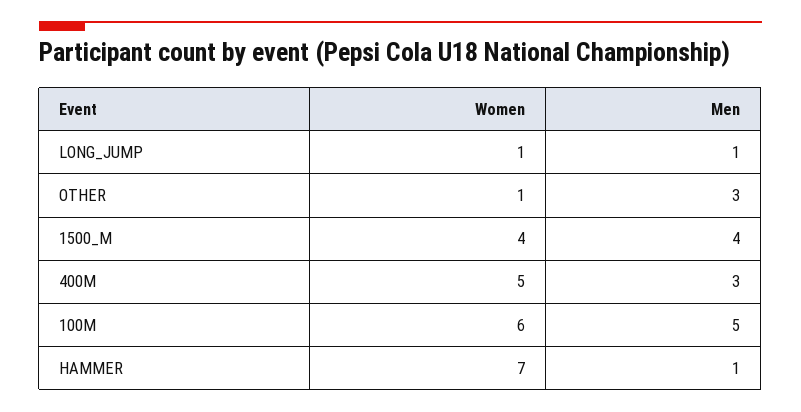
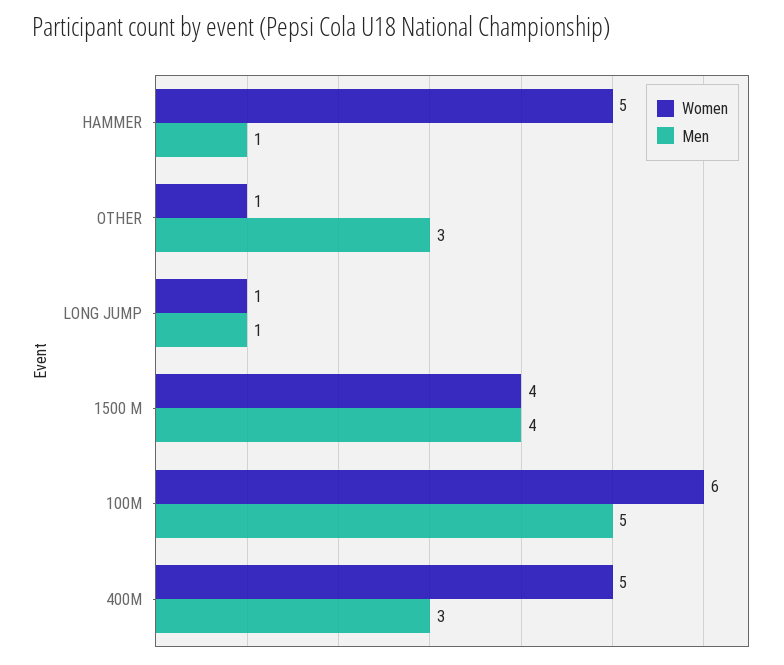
  {
    "Women": {
      "LONG_JUMP": 1,
      "OTHER": 1,
      "1500_M": 4,
      "400M": 5,
      "100M": 6,
-     "HAMMER": 7
+     "HAMMER": 5
    },
    "Men": {
      "LONG_JUMP": 1,
      "OTHER": 3,
      "1500_M": 4,
      "400M": 3,
      "100M": 5,
      "HAMMER": 1
    }
  }

